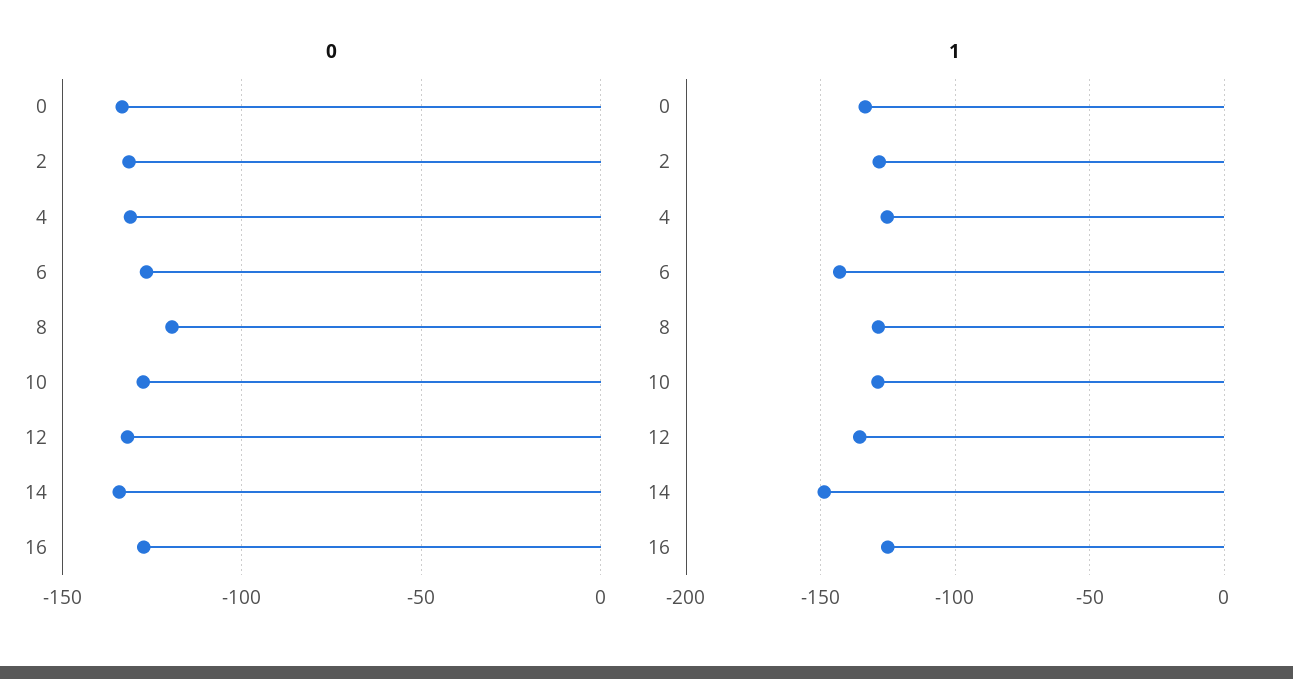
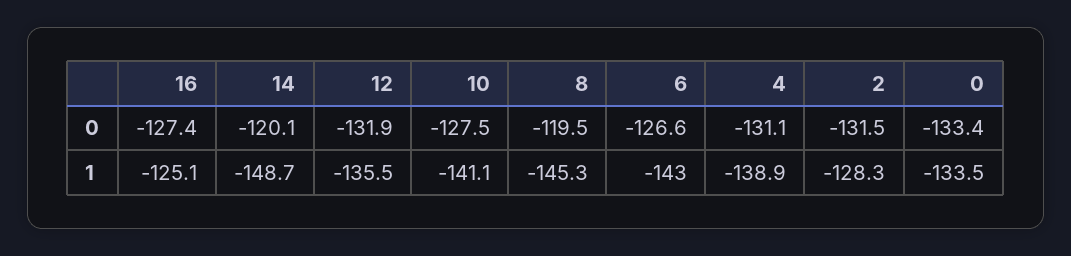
  {
    "0": {
      "0": -133.4,
      "2": -131.5,
      "4": -131.1,
      "6": -126.6,
      "8": -119.5,
      "10": -127.5,
      "12": -131.9,
-     "14": -135,
+     "14": -120.1,
      "16": -127.4
    },
    "1": {
      "0": -133.5,
      "2": -128.3,
-     "4": -125,
+     "4": -138.9,
      "6": -143,
-     "8": -130,
+     "8": -145.3,
-     "10": -130,
+     "10": -141.1,
      "12": -135.5,
      "14": -148.7,
      "16": -125.1
    }
  }

